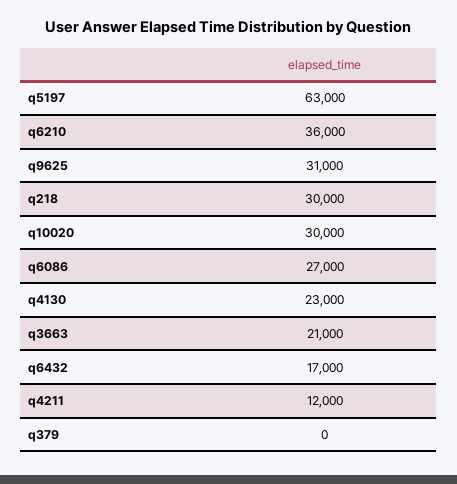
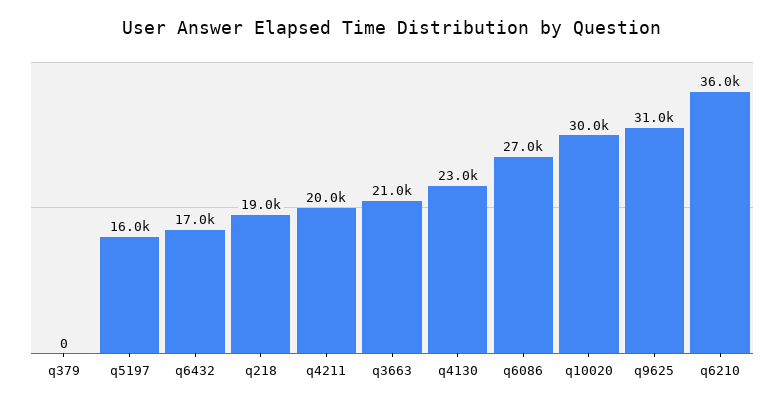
  {
-   "q5197": 63000,
+   "q5197": 16000,
    "q6210": 36000,
    "q9625": 31000,
-   "q218": 30000,
+   "q218": 19000,
    "q10020": 30000,
    "q6086": 27000,
    "q4130": 23000,
    "q3663": 21000,
    "q6432": 17000,
-   "q4211": 12000,
+   "q4211": 20000,
    "q379": 0
  }

